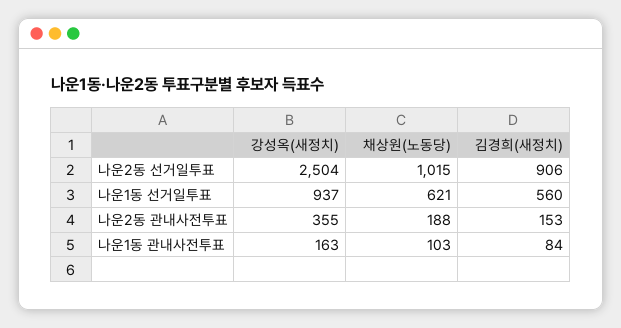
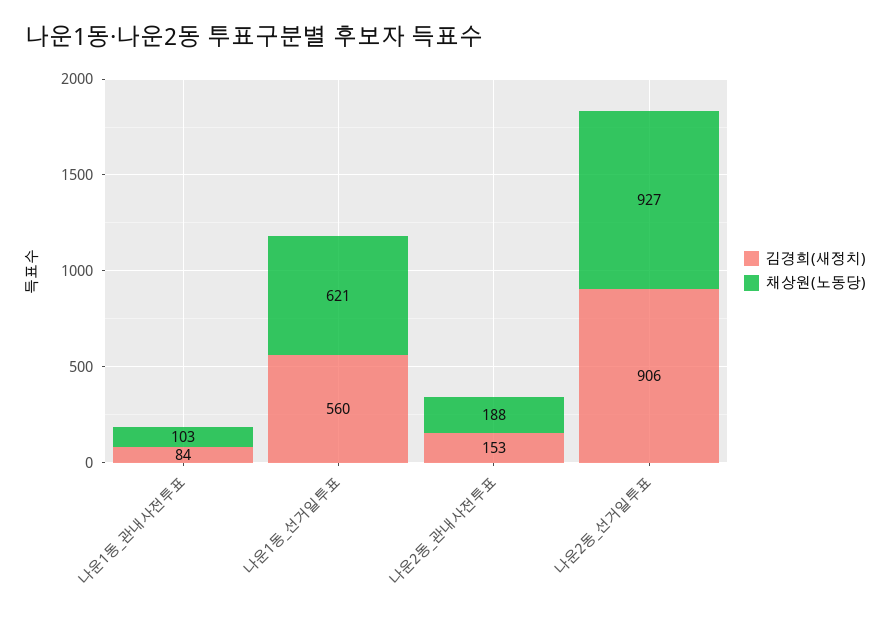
  {
-   "강성옥(새정치)": {
-     "나운2동 선거일투표": 2504,
-     "나운1동 선거일투표": 937,
-     "나운2동 관내사전투표": 355,
-     "나운1동 관내사전투표": 163
-   },
    "채상원(노동당)": {
-     "나운2동 선거일투표": 1015,
+     "나운2동 선거일투표": 927,
      "나운1동 선거일투표": 621,
      "나운2동 관내사전투표": 188,
      "나운1동 관내사전투표": 103
    },
    "김경희(새정치)": {
      "나운2동 선거일투표": 906,
      "나운1동 선거일투표": 560,
      "나운2동 관내사전투표": 153,
      "나운1동 관내사전투표": 84
    }
  }

